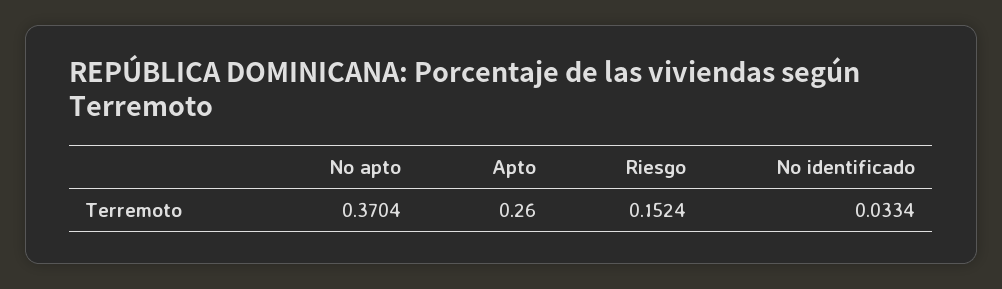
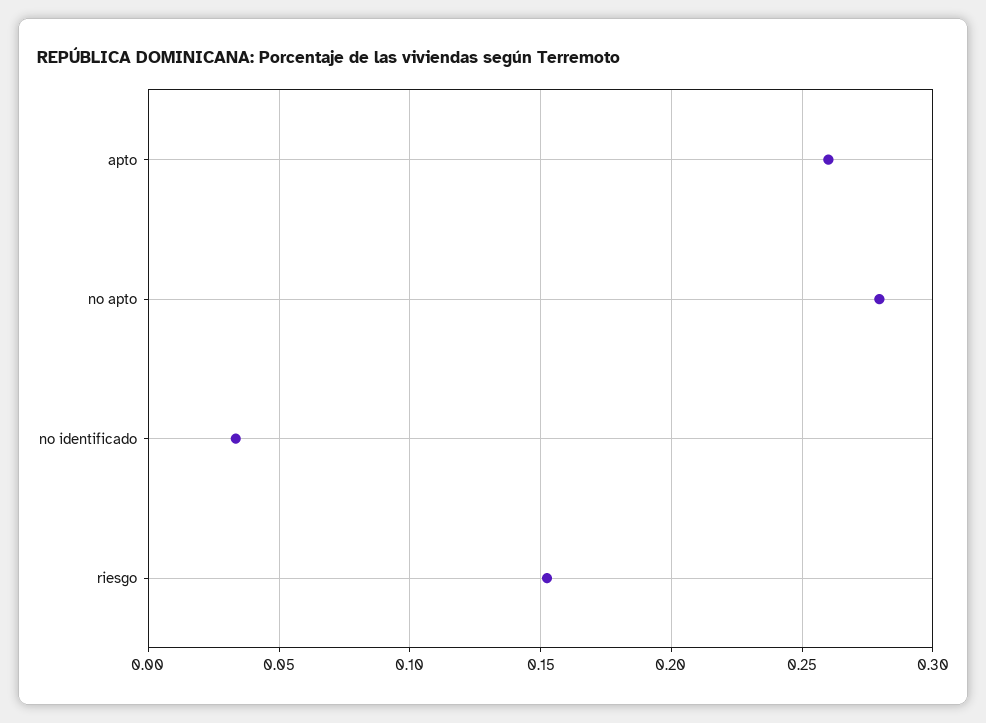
  {
-   "No apto": 0.3704,
+   "No apto": 0.28,
    "Apto": 0.26,
    "Riesgo": 0.1524,
    "No identificado": 0.0334
  }

